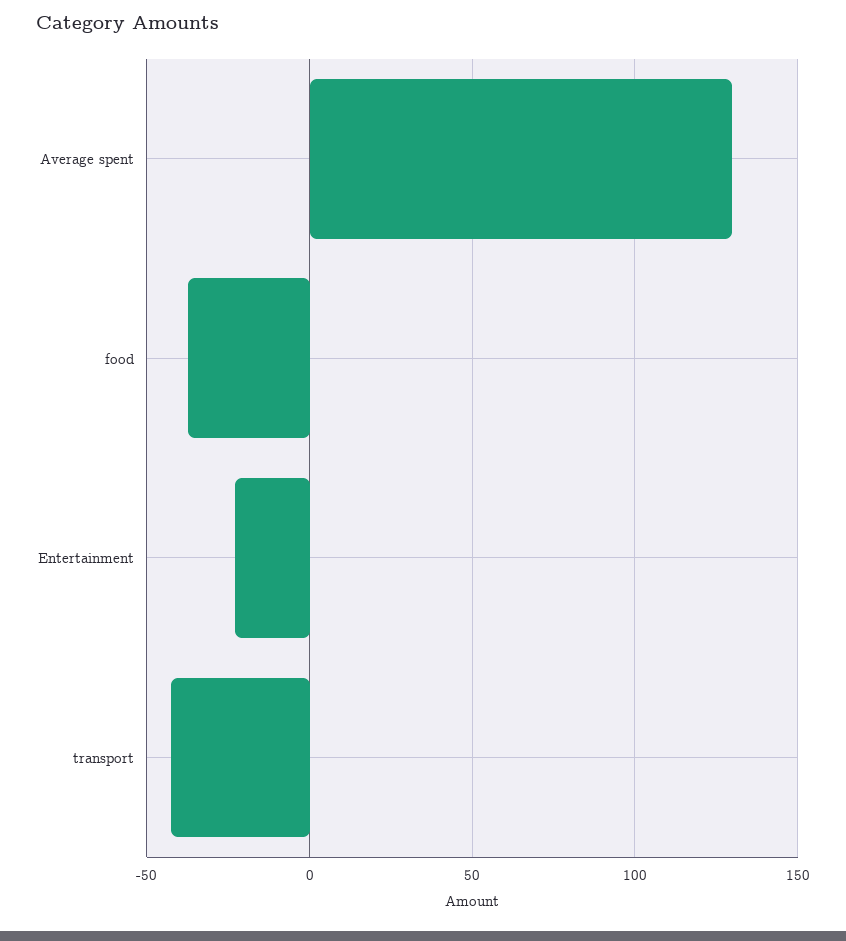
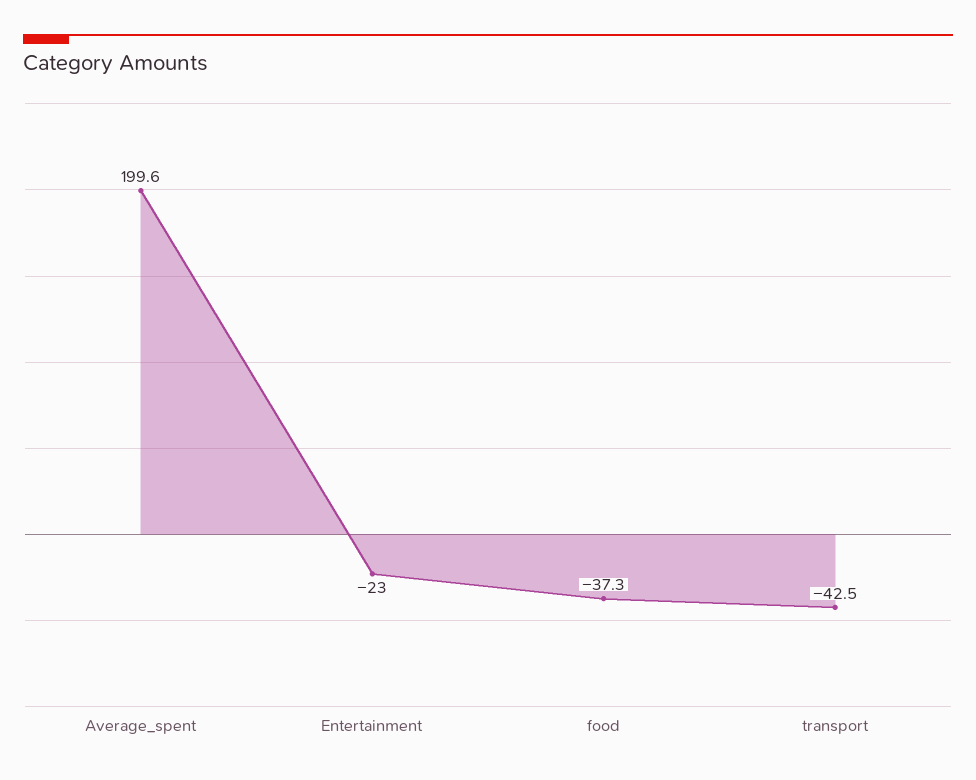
  {
-   "Average spent": 130,
+   "Average spent": 199.6,
    "food": -37.3,
    "Entertainment": -23,
    "transport": -42.5
  }

